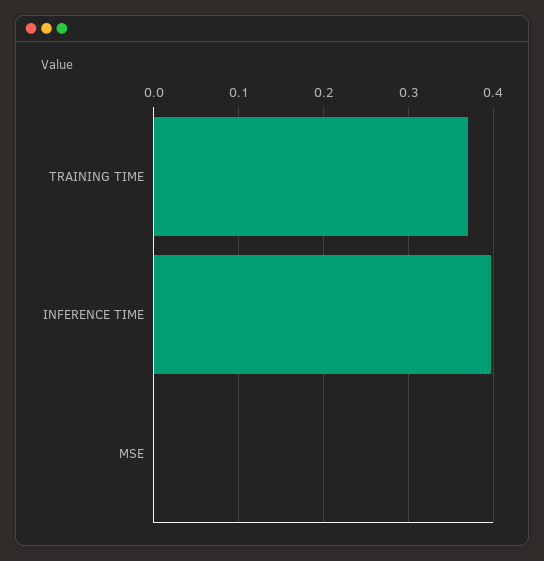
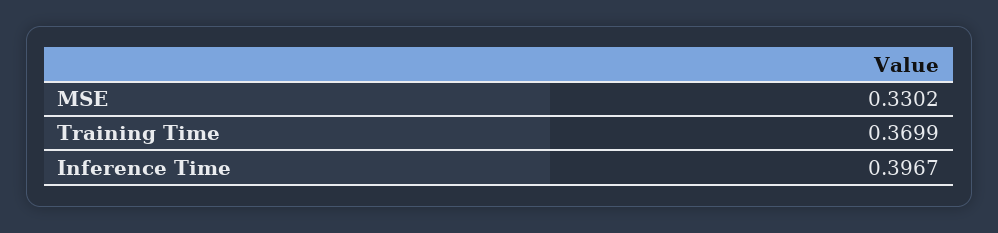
  {
    "TRAINING TIME": 0.3699,
    "INFERENCE TIME": 0.3967,
-   "MSE": 0
+   "MSE": 0.3302
  }

